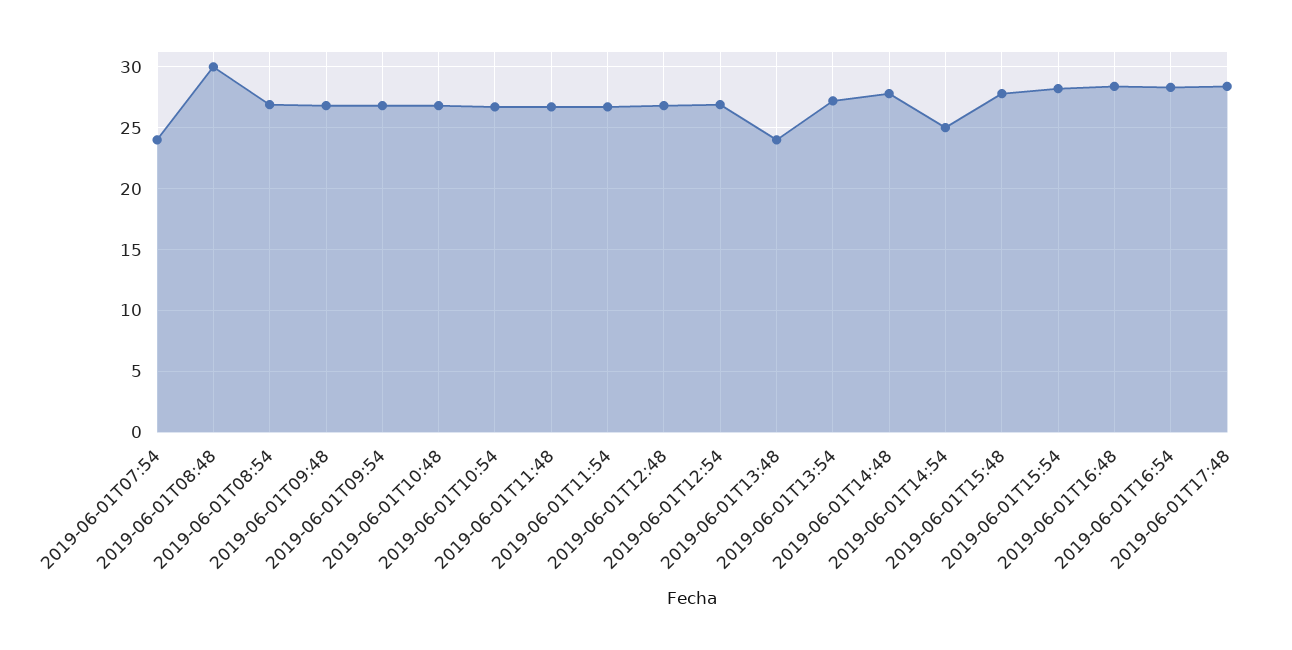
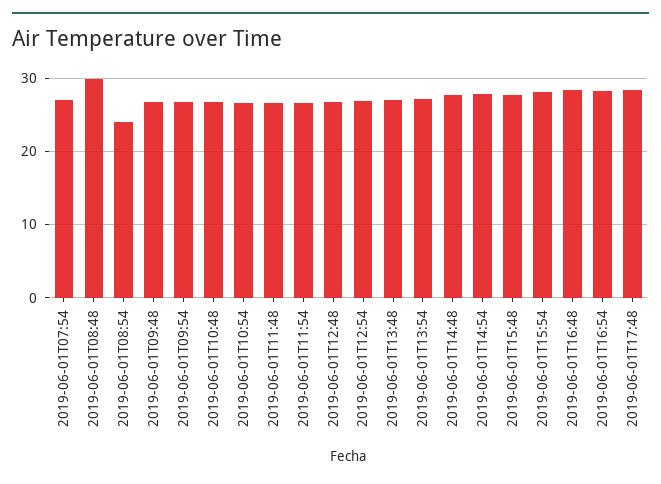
  {
-   "2019-06-01T07:54": 24,
+   "2019-06-01T07:54": 27,
    "2019-06-01T08:48": 30,
-   "2019-06-01T08:54": 27,
+   "2019-06-01T08:54": 24,
    "2019-06-01T09:48": 27,
    "2019-06-01T09:54": 27,
    "2019-06-01T10:48": 27,
    "2019-06-01T10:54": 26.5,
    "2019-06-01T11:48": 26.5,
    "2019-06-01T11:54": 26.5,
    "2019-06-01T12:48": 27,
    "2019-06-01T12:54": 27,
-   "2019-06-01T13:48": 24,
+   "2019-06-01T13:48": 27,
    "2019-06-01T13:54": 27,
    "2019-06-01T14:48": 28,
-   "2019-06-01T14:54": 25,
+   "2019-06-01T14:54": 28,
    "2019-06-01T15:48": 28,
    "2019-06-01T15:54": 28,
    "2019-06-01T16:48": 28.5,
    "2019-06-01T16:54": 28.5,
    "2019-06-01T17:48": 28.5
  }

